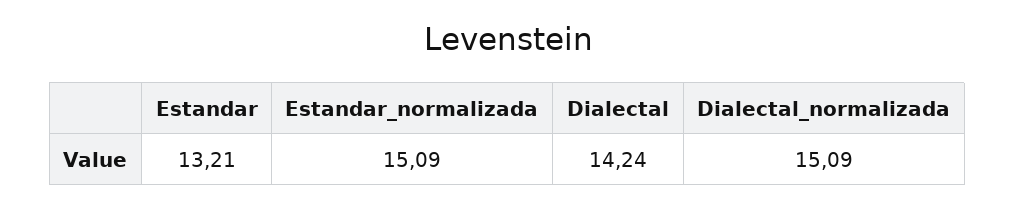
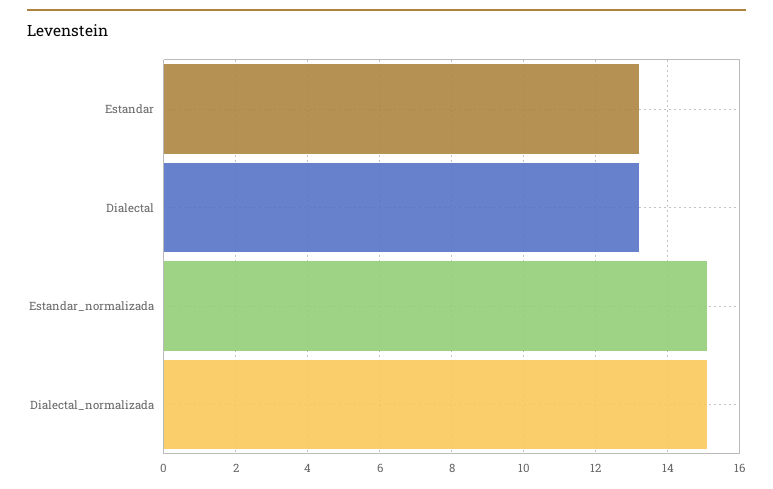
  {
    "Estandar": 13.21,
    "Estandar_normalizada": 15.09,
-   "Dialectal": 14.24,
+   "Dialectal": 13.2,
    "Dialectal_normalizada": 15.09
  }

